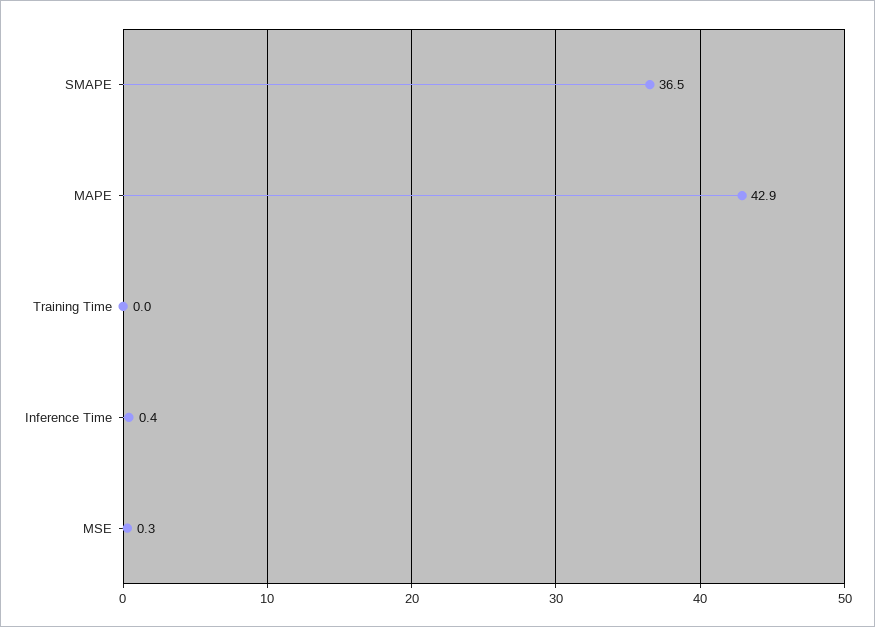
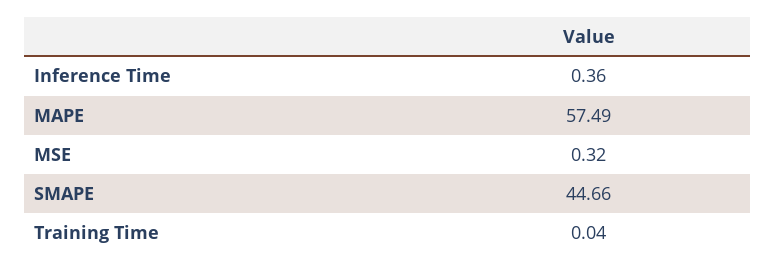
  {
-   "SMAPE": 36.5,
+   "SMAPE": 44.66,
-   "MAPE": 42.9,
+   "MAPE": 57.49,
    "Training Time": 0.04,
    "Inference Time": 0.36,
    "MSE": 0.32
  }

